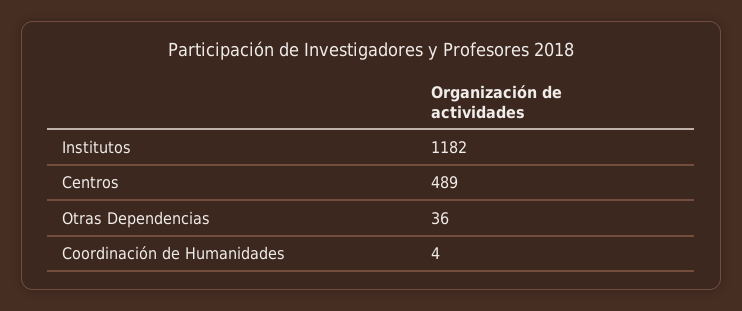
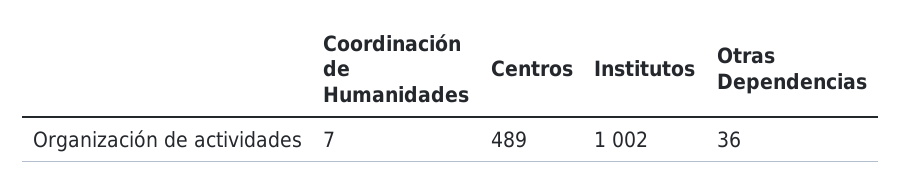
  {
-   "Institutos": 1182,
+   "Institutos": 1002,
    "Centros": 489,
    "Otras Dependencias": 36,
-   "Coordinación de Humanidades": 4
+   "Coordinación de Humanidades": 7
  }

